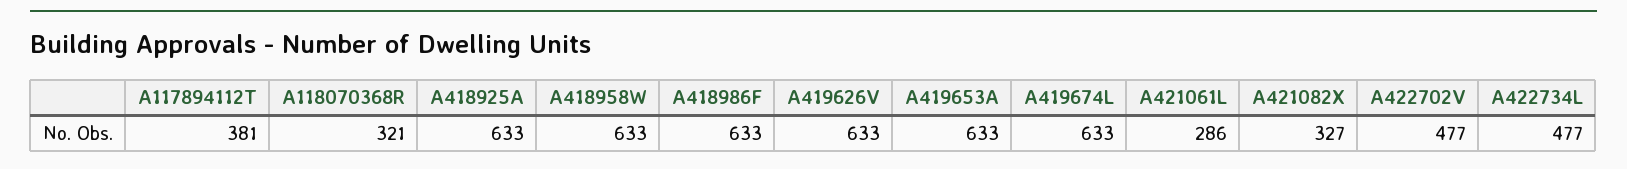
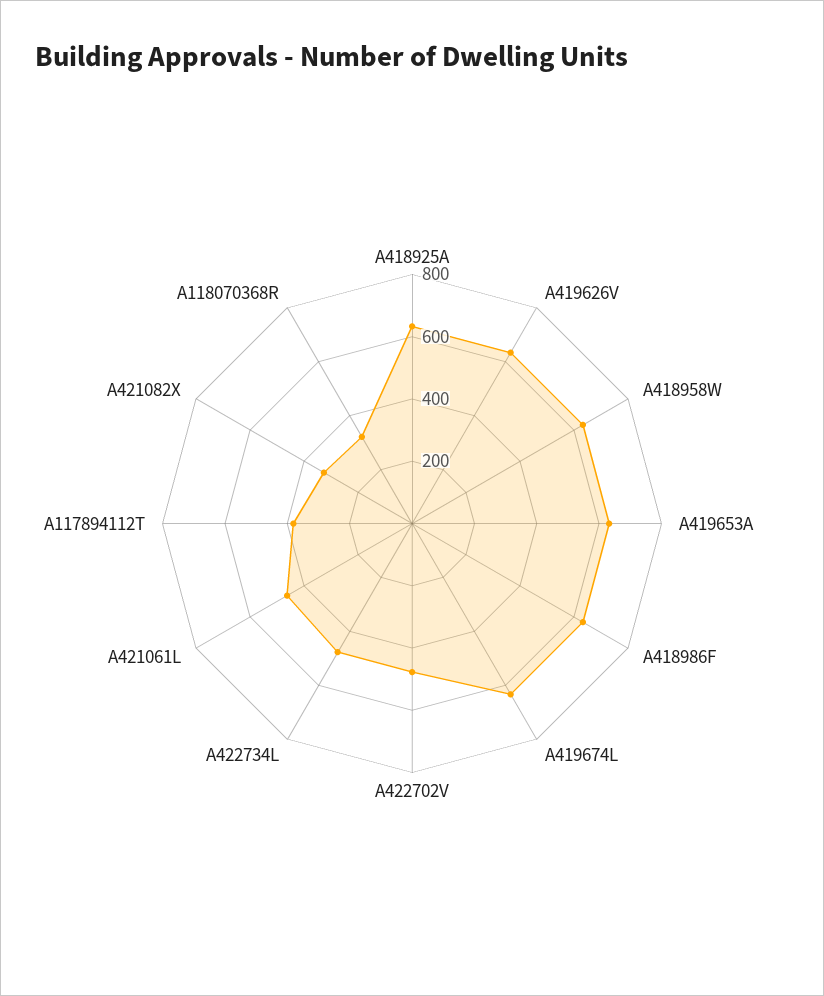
  {
    "A117894112T": 381,
    "A118070368R": 321,
    "A418925A": 633,
    "A418958W": 633,
    "A418986F": 633,
    "A419626V": 633,
    "A419653A": 633,
    "A419674L": 633,
-   "A421061L": 286,
+   "A421061L": 450,
    "A421082X": 327,
    "A422702V": 477,
    "A422734L": 477
  }

